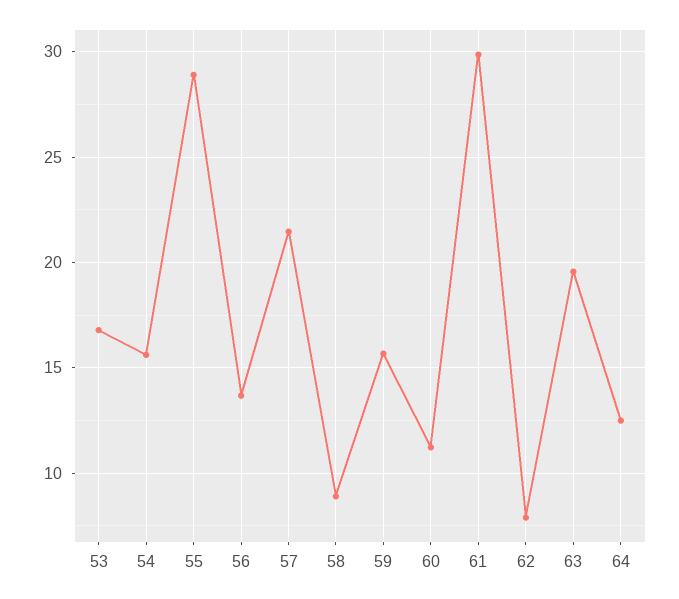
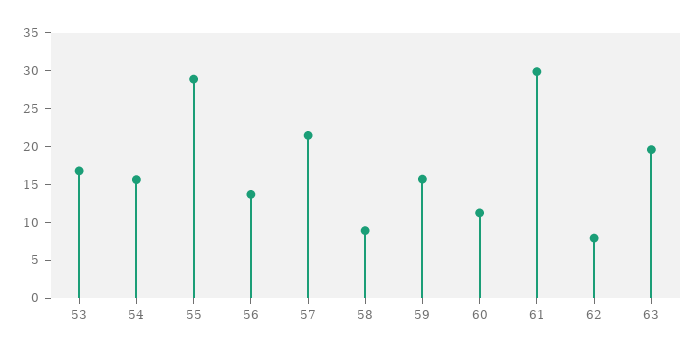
  {
    "53": 17,
    "54": 15.5,
    "55": 29,
    "56": 13.5,
    "57": 21.5,
    "58": 9,
    "59": 15.5,
    "60": 11,
    "61": 30,
    "62": 8,
-   "63": 19.5,
+   "63": 19.5
-   "64": 12.5
  }

